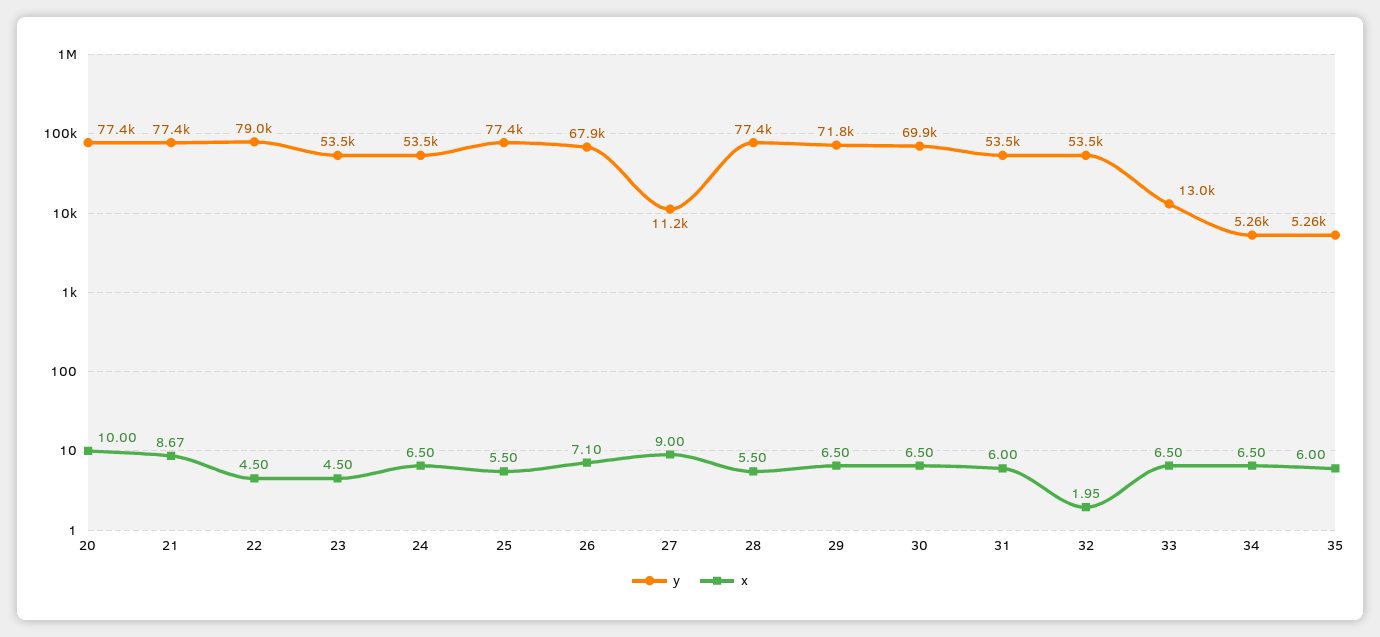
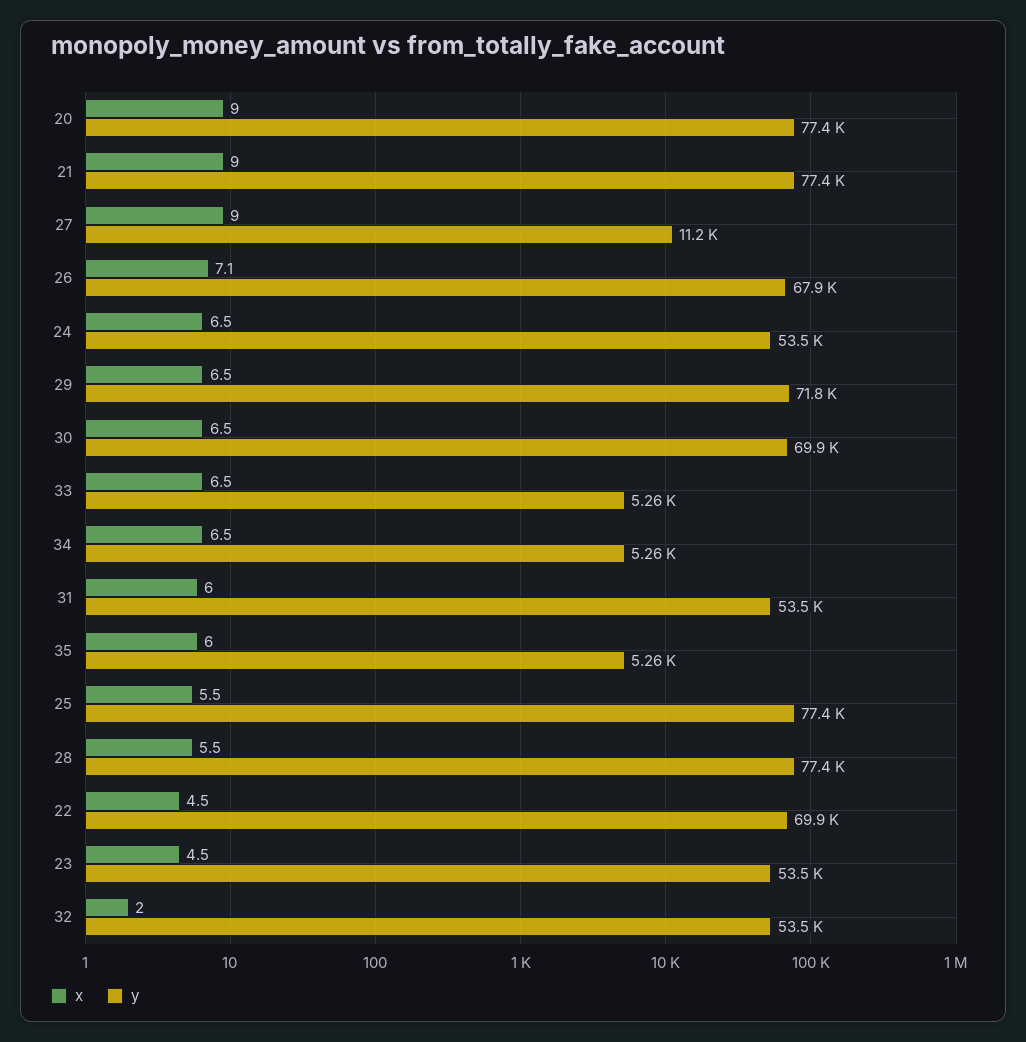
  {
    "y": {
      "20": 77400,
      "21": 77400,
-     "22": 79000,
+     "22": 69900,
      "23": 53500,
      "24": 53500,
      "25": 77400,
      "26": 67900,
      "27": 11200,
      "28": 77400,
      "29": 71800,
      "30": 69900,
      "31": 53500,
      "32": 53500,
-     "33": 13000,
+     "33": 5260,
      "34": 5260,
      "35": 5260
    },
    "x": {
-     "20": 10,
+     "20": 9,
-     "21": 8.67,
+     "21": 9,
      "22": 4.5,
      "23": 4.5,
      "24": 6.5,
      "25": 5.5,
      "26": 7.1,
      "27": 9,
      "28": 5.5,
      "29": 6.5,
      "30": 6.5,
      "31": 6,
      "32": 1.95,
      "33": 6.5,
      "34": 6.5,
      "35": 6
    }
  }

